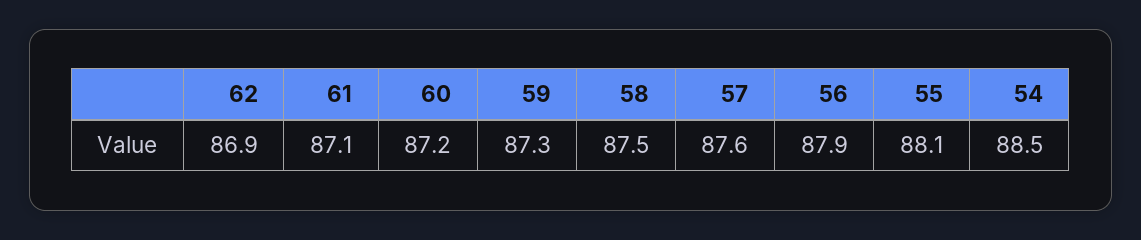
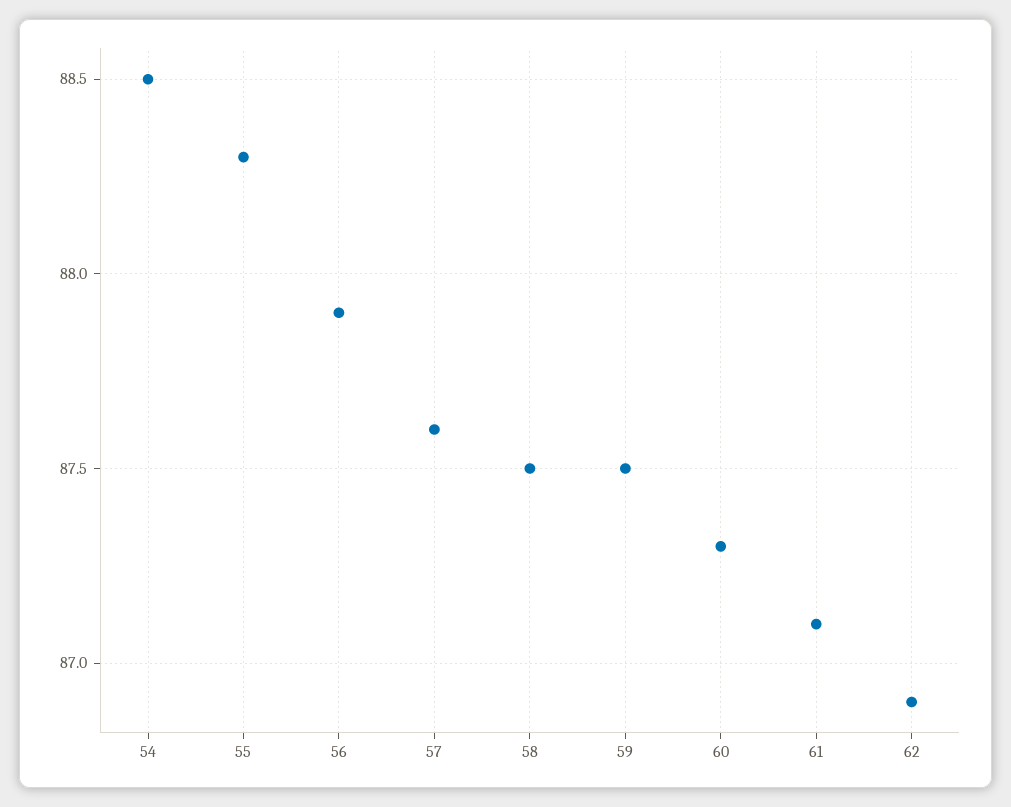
  {
    "62": 86.9,
    "61": 87.1,
-   "60": 87.2,
+   "60": 87.3,
-   "59": 87.3,
+   "59": 87.5,
    "58": 87.5,
    "57": 87.6,
    "56": 87.9,
-   "55": 88.1,
+   "55": 88.3,
    "54": 88.5
  }

